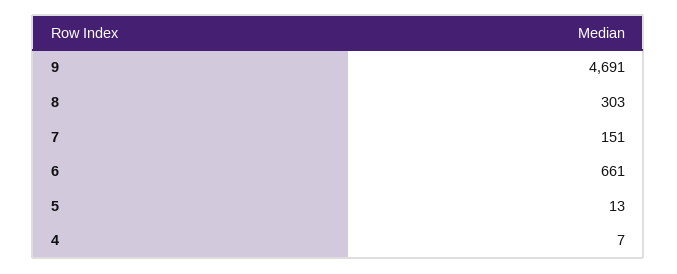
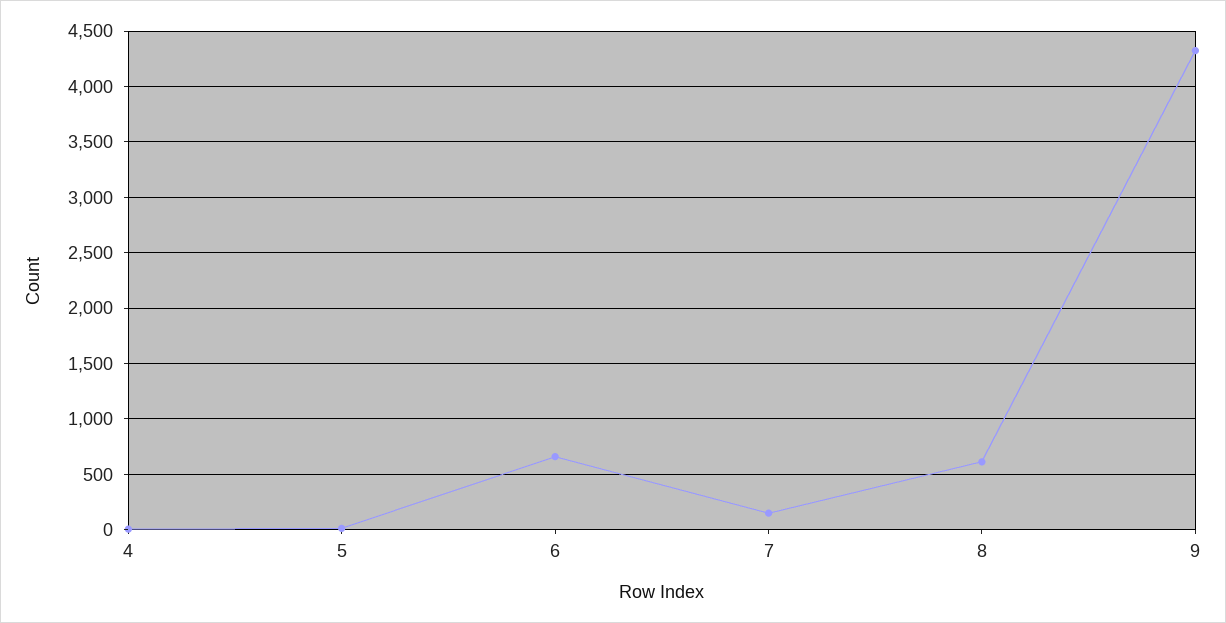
  {
-   "9": 4691,
+   "9": 4300,
-   "8": 303,
+   "8": 600,
    "7": 151,
    "6": 661,
    "5": 13,
    "4": 7
  }

